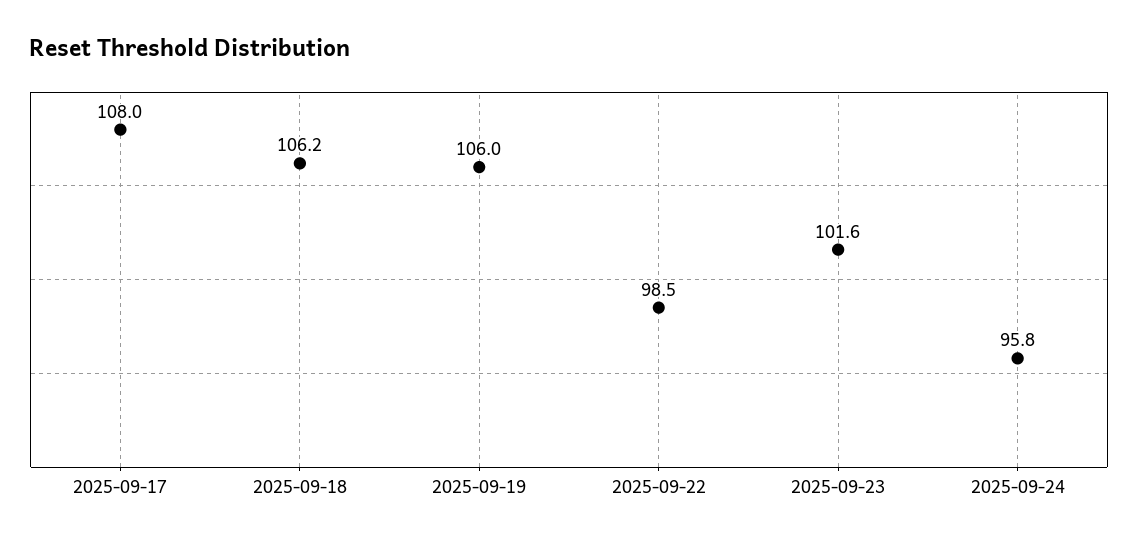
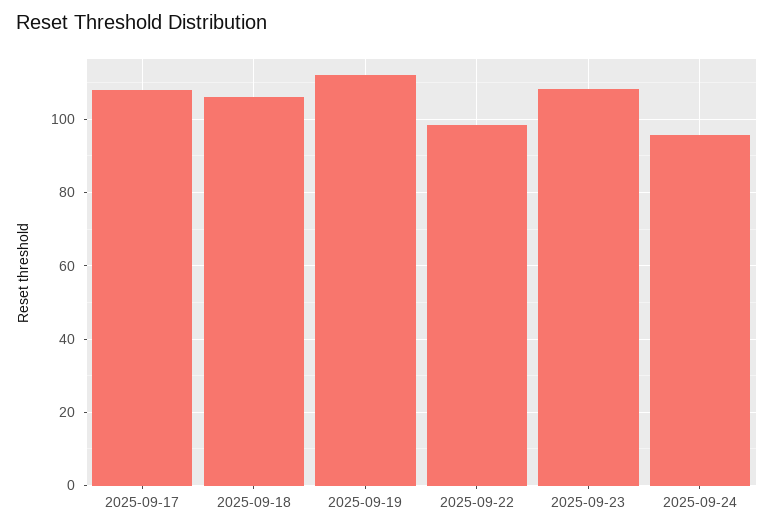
  {
    "2025-09-17": 108,
    "2025-09-18": 106.2,
-   "2025-09-19": 106,
+   "2025-09-19": 112,
    "2025-09-22": 98.5,
-   "2025-09-23": 101.6,
+   "2025-09-23": 108,
    "2025-09-24": 95.8
  }

